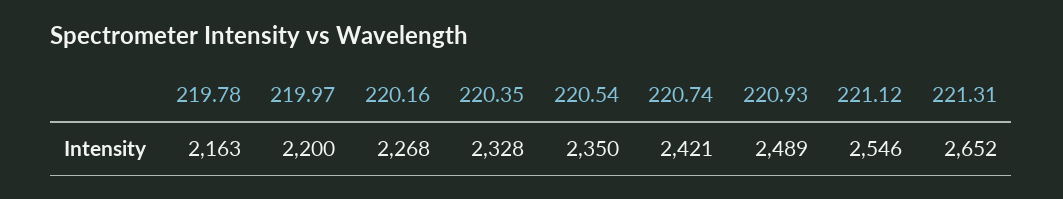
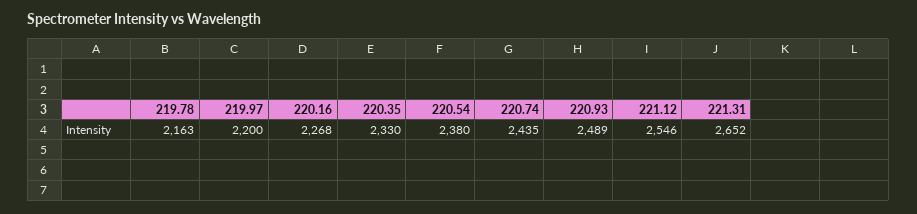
  {
    "219.78": 2163,
    "219.97": 2200,
    "220.16": 2268,
-   "220.35": 2328,
+   "220.35": 2330,
-   "220.54": 2350,
+   "220.54": 2380,
-   "220.74": 2421,
+   "220.74": 2435,
    "220.93": 2489,
    "221.12": 2546,
    "221.31": 2652
  }

